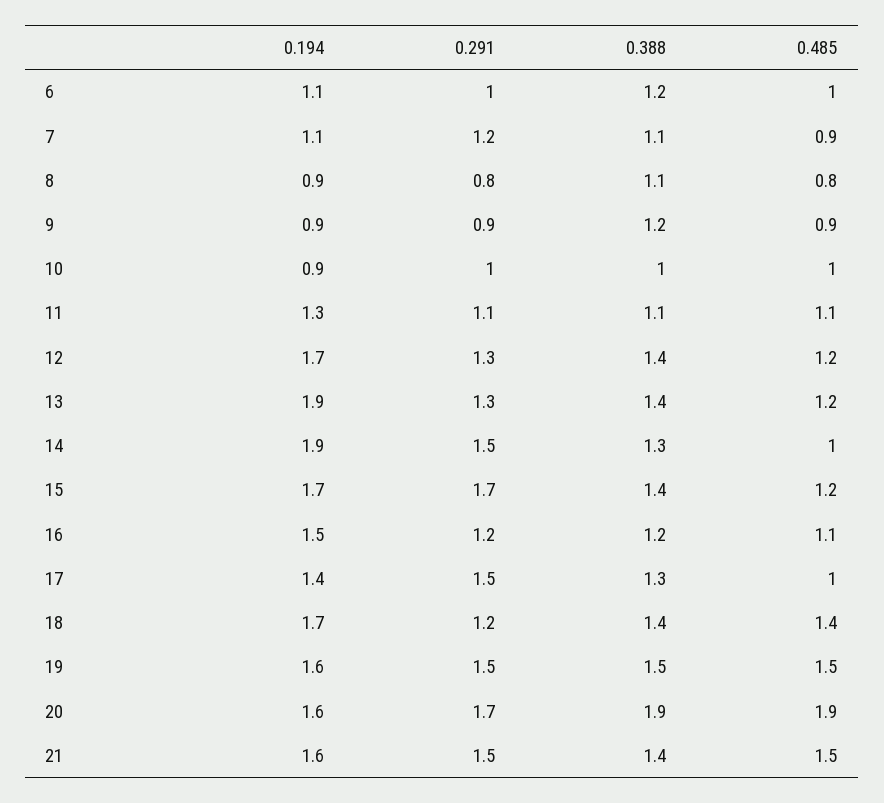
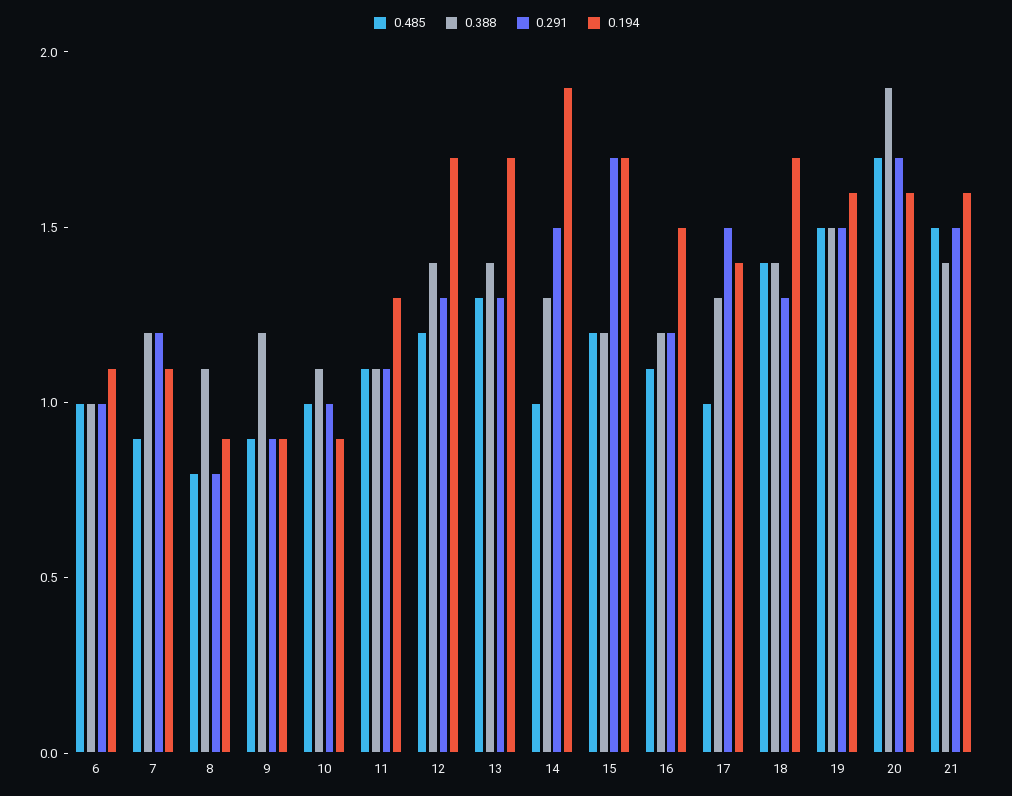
  {
    "0.194": {
      "6": 1.1,
      "7": 1.1,
      "8": 0.9,
      "9": 0.9,
      "10": 0.9,
      "11": 1.3,
      "12": 1.7,
-     "13": 1.9,
+     "13": 1.7,
      "14": 1.9,
      "15": 1.7,
      "16": 1.5,
      "17": 1.4,
      "18": 1.7,
      "19": 1.6,
      "20": 1.6,
      "21": 1.6
    },
    "0.291": {
      "6": 1,
      "7": 1.2,
      "8": 0.8,
      "9": 0.9,
      "10": 1,
      "11": 1.1,
      "12": 1.3,
      "13": 1.3,
      "14": 1.5,
      "15": 1.7,
      "16": 1.2,
      "17": 1.5,
-     "18": 1.2,
+     "18": 1.3,
      "19": 1.5,
      "20": 1.7,
      "21": 1.5
    },
    "0.388": {
-     "6": 1.2,
+     "6": 1,
-     "7": 1.1,
+     "7": 1.2,
      "8": 1.1,
      "9": 1.2,
-     "10": 1,
+     "10": 1.1,
      "11": 1.1,
      "12": 1.4,
      "13": 1.4,
      "14": 1.3,
-     "15": 1.4,
+     "15": 1.2,
      "16": 1.2,
      "17": 1.3,
      "18": 1.4,
      "19": 1.5,
      "20": 1.9,
      "21": 1.4
    },
    "0.485": {
      "6": 1,
      "7": 0.9,
      "8": 0.8,
      "9": 0.9,
      "10": 1,
      "11": 1.1,
      "12": 1.2,
-     "13": 1.2,
+     "13": 1.3,
      "14": 1,
      "15": 1.2,
      "16": 1.1,
      "17": 1,
      "18": 1.4,
      "19": 1.5,
-     "20": 1.9,
+     "20": 1.7,
      "21": 1.5
    }
  }

